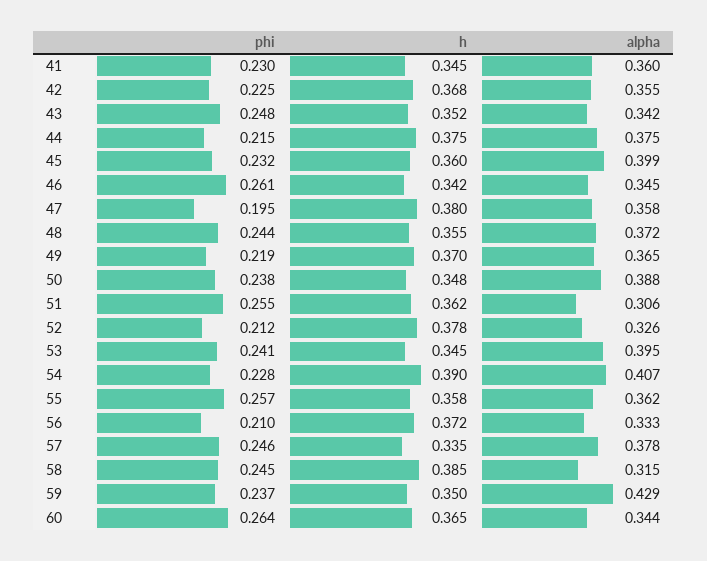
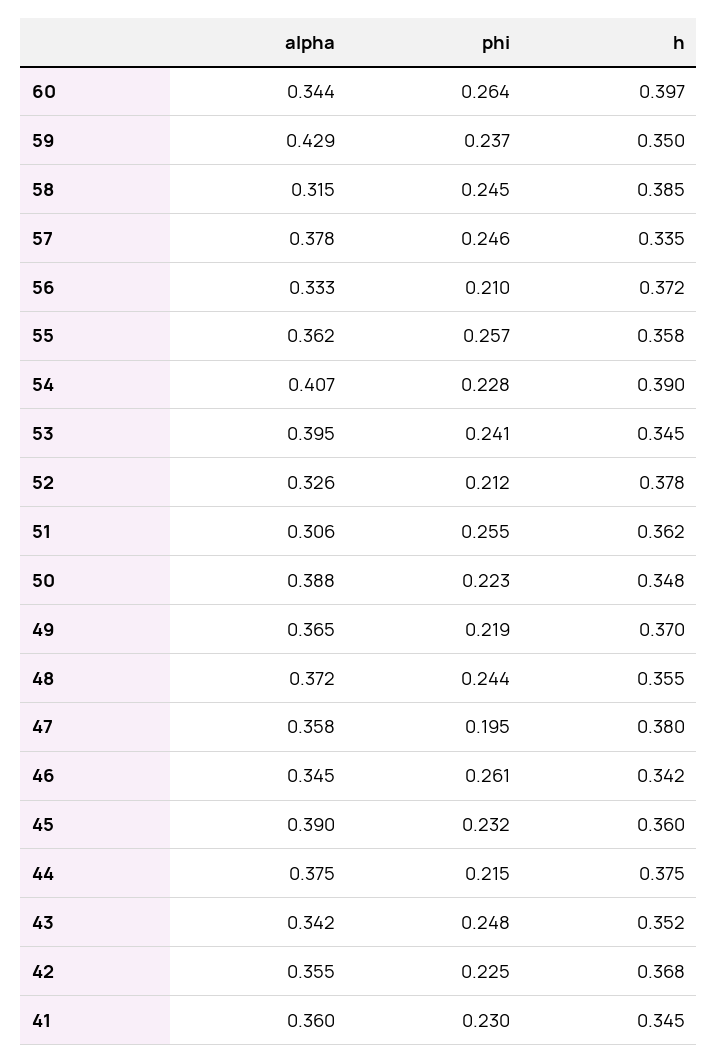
  {
    "phi": {
      "41": 0.23,
      "42": 0.225,
      "43": 0.248,
      "44": 0.215,
      "45": 0.232,
      "46": 0.261,
      "47": 0.195,
      "48": 0.244,
      "49": 0.219,
-     "50": 0.238,
+     "50": 0.223,
      "51": 0.255,
      "52": 0.212,
      "53": 0.241,
      "54": 0.228,
      "55": 0.257,
      "56": 0.21,
      "57": 0.246,
      "58": 0.245,
      "59": 0.237,
      "60": 0.264
    },
    "h": {
      "41": 0.345,
      "42": 0.368,
      "43": 0.352,
      "44": 0.375,
      "45": 0.36,
      "46": 0.342,
      "47": 0.38,
      "48": 0.355,
      "49": 0.37,
      "50": 0.348,
      "51": 0.362,
      "52": 0.378,
      "53": 0.345,
      "54": 0.39,
      "55": 0.358,
      "56": 0.372,
      "57": 0.335,
      "58": 0.385,
      "59": 0.35,
-     "60": 0.365
+     "60": 0.397
    },
    "alpha": {
      "41": 0.36,
      "42": 0.355,
      "43": 0.342,
      "44": 0.375,
-     "45": 0.399,
+     "45": 0.39,
      "46": 0.345,
      "47": 0.358,
      "48": 0.372,
      "49": 0.365,
      "50": 0.388,
      "51": 0.306,
      "52": 0.326,
      "53": 0.395,
      "54": 0.407,
      "55": 0.362,
      "56": 0.333,
      "57": 0.378,
      "58": 0.315,
      "59": 0.429,
      "60": 0.344
    }
  }

